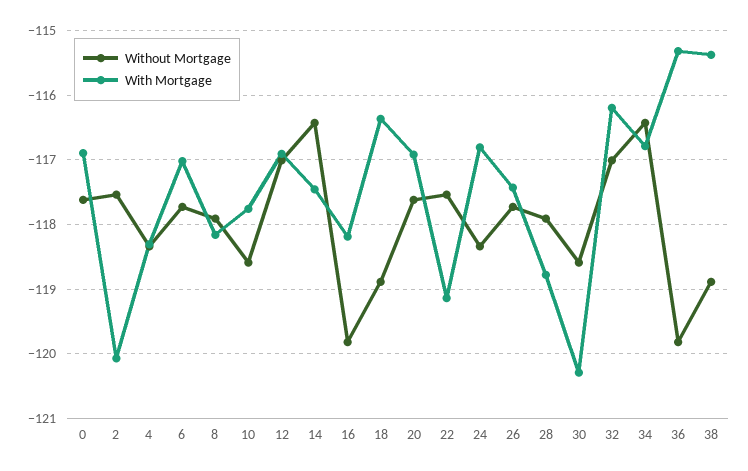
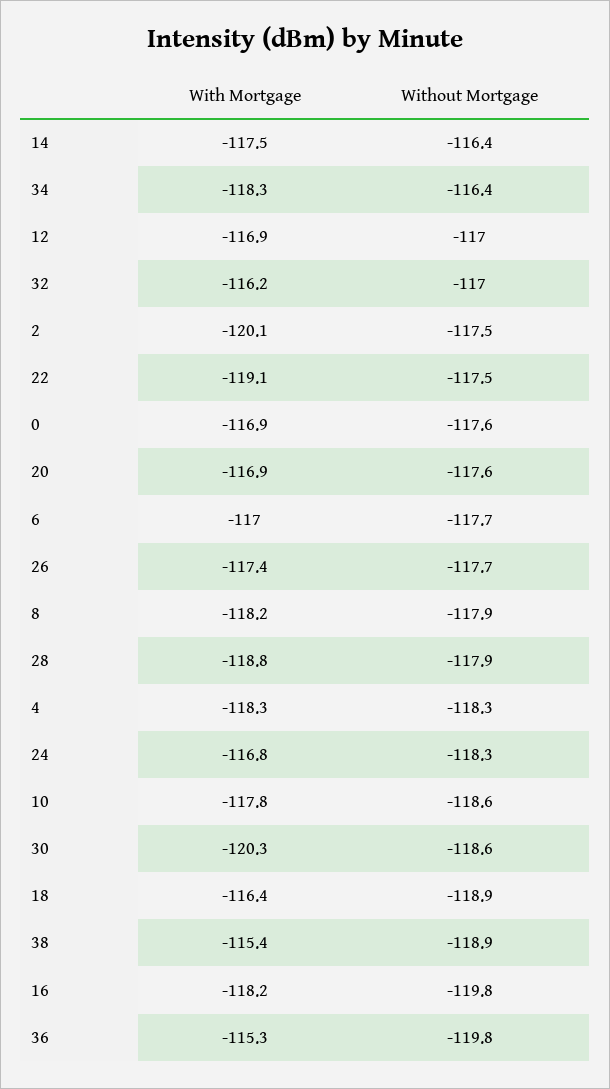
  {
    "Without Mortgage": {
      "0": -117.6,
      "2": -117.5,
      "4": -118.3,
      "6": -117.7,
      "8": -117.9,
      "10": -118.6,
      "12": -117,
      "14": -116.4,
      "16": -119.8,
      "18": -118.9,
      "20": -117.6,
      "22": -117.5,
      "24": -118.3,
      "26": -117.7,
      "28": -117.9,
      "30": -118.6,
      "32": -117,
      "34": -116.4,
      "36": -119.8,
      "38": -118.9
    },
    "With Mortgage": {
      "0": -116.9,
      "2": -120.1,
      "4": -118.3,
      "6": -117,
      "8": -118.2,
      "10": -117.8,
      "12": -116.9,
      "14": -117.5,
      "16": -118.2,
      "18": -116.4,
      "20": -116.9,
      "22": -119.1,
      "24": -116.8,
      "26": -117.4,
      "28": -118.8,
      "30": -120.3,
      "32": -116.2,
-     "34": -116.8,
+     "34": -118.3,
      "36": -115.3,
      "38": -115.4
    }
  }

